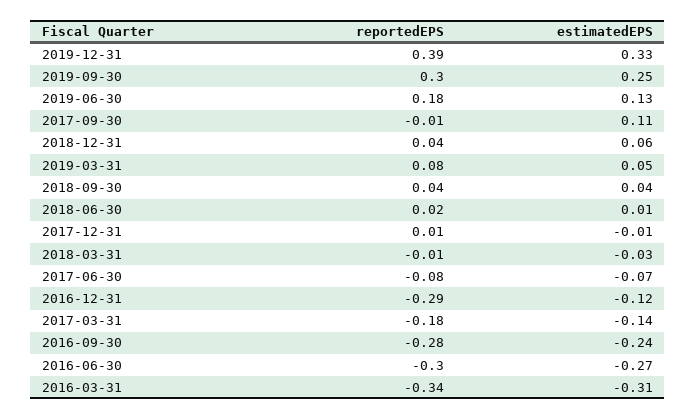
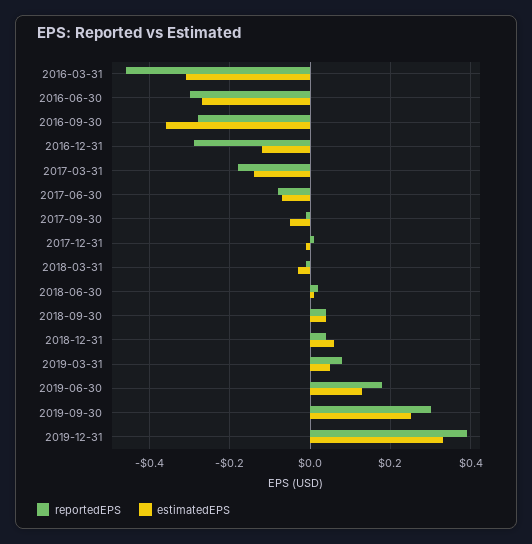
  {
    "reportedEPS": {
      "2019-12-31": 0.39,
      "2019-09-30": 0.3,
      "2019-06-30": 0.18,
      "2017-09-30": -0.01,
      "2018-12-31": 0.04,
      "2019-03-31": 0.08,
      "2018-09-30": 0.04,
      "2018-06-30": 0.02,
      "2017-12-31": 0.01,
      "2018-03-31": -0.01,
      "2017-06-30": -0.08,
      "2016-12-31": -0.29,
      "2017-03-31": -0.18,
      "2016-09-30": -0.28,
      "2016-06-30": -0.3,
-     "2016-03-31": -0.34
+     "2016-03-31": -0.45
    },
    "estimatedEPS": {
      "2019-12-31": 0.33,
      "2019-09-30": 0.25,
      "2019-06-30": 0.13,
-     "2017-09-30": 0.11,
+     "2017-09-30": -0.05,
      "2018-12-31": 0.06,
      "2019-03-31": 0.05,
      "2018-09-30": 0.04,
      "2018-06-30": 0.01,
      "2017-12-31": -0.01,
      "2018-03-31": -0.03,
      "2017-06-30": -0.07,
      "2016-12-31": -0.12,
      "2017-03-31": -0.14,
-     "2016-09-30": -0.24,
+     "2016-09-30": -0.35,
      "2016-06-30": -0.27,
      "2016-03-31": -0.31
    }
  }

